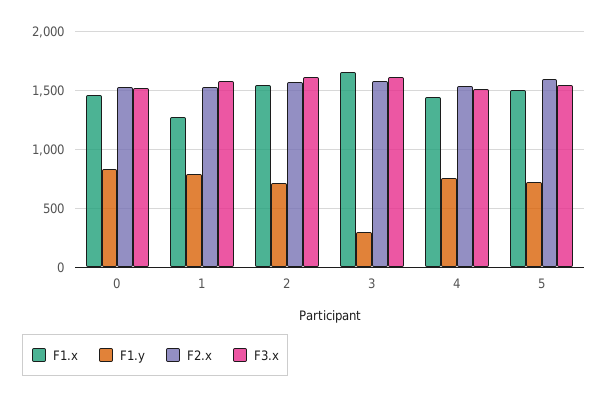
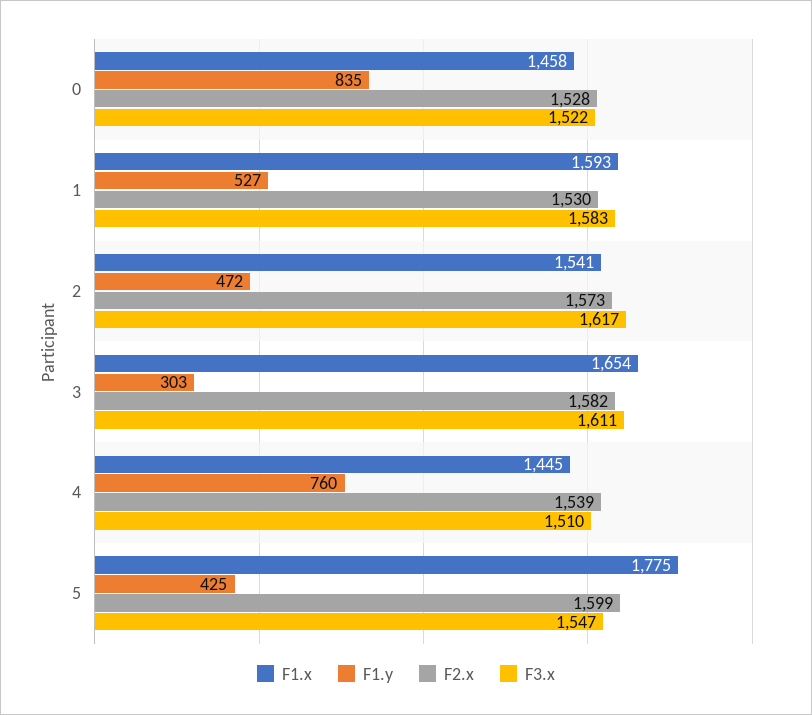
  {
    "F1.x": {
      "0": 1458,
-     "1": 1300,
+     "1": 1593,
      "2": 1541,
      "3": 1654,
      "4": 1445,
-     "5": 1500
+     "5": 1775
    },
    "F1.y": {
      "0": 835,
-     "1": 800,
+     "1": 527,
-     "2": 700,
+     "2": 472,
      "3": 303,
      "4": 760,
-     "5": 700
+     "5": 425
    },
    "F2.x": {
      "0": 1528,
      "1": 1530,
      "2": 1573,
      "3": 1582,
      "4": 1539,
      "5": 1599
    },
    "F3.x": {
      "0": 1522,
      "1": 1583,
      "2": 1617,
      "3": 1611,
      "4": 1510,
      "5": 1547
    }
  }

